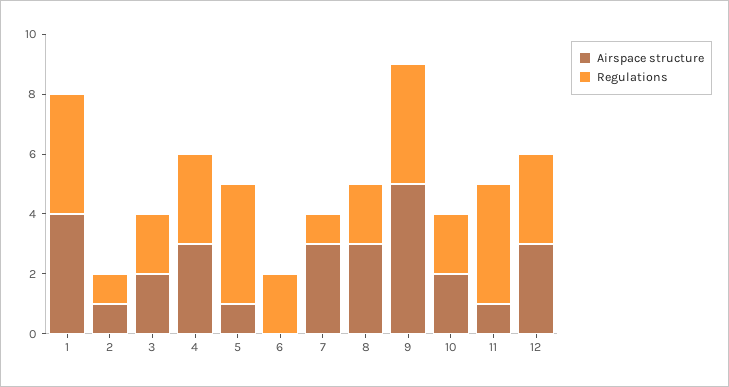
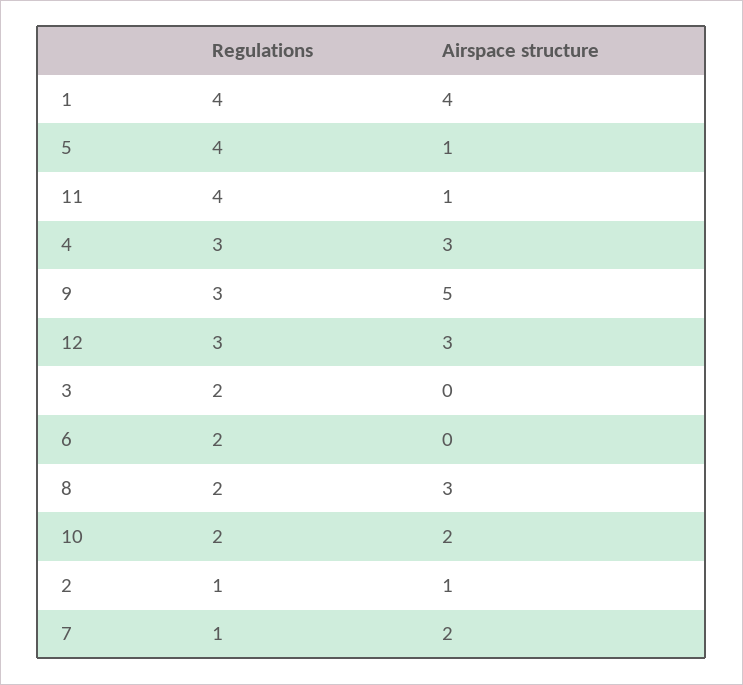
  {
    "Airspace structure": {
      "1": 4,
      "2": 1,
-     "3": 2,
+     "3": 0,
      "4": 3,
      "5": 1,
      "6": 0,
-     "7": 3,
+     "7": 2,
      "8": 3,
      "9": 5,
      "10": 2,
      "11": 1,
      "12": 3
    },
    "Regulations": {
      "1": 4,
      "2": 1,
      "3": 2,
      "4": 3,
      "5": 4,
      "6": 2,
      "7": 1,
      "8": 2,
-     "9": 4,
+     "9": 3,
      "10": 2,
      "11": 4,
      "12": 3
    }
  }

